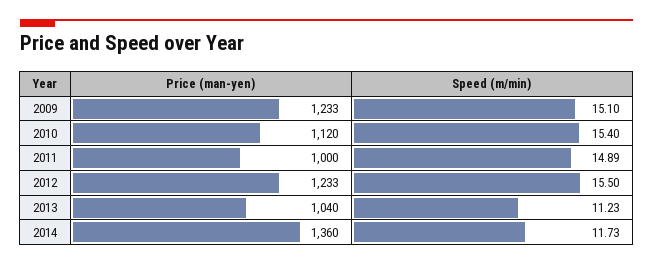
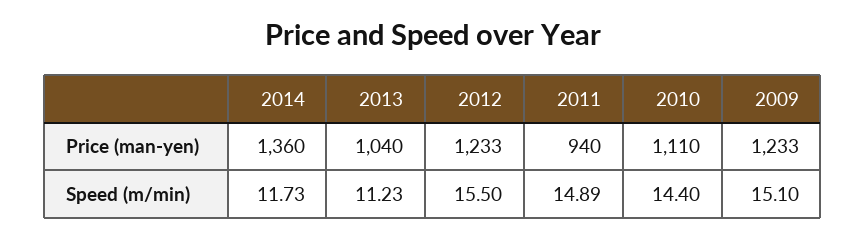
  {
    "Price (man-yen)": {
      "2009": 1233,
-     "2010": 1120,
+     "2010": 1110,
-     "2011": 1000,
+     "2011": 940,
      "2012": 1233,
      "2013": 1040,
      "2014": 1360
    },
    "Speed (m/min)": {
      "2009": 15.1,
-     "2010": 15.4,
+     "2010": 14.4,
      "2011": 14.89,
      "2012": 15.5,
      "2013": 11.23,
      "2014": 11.73
    }
  }

